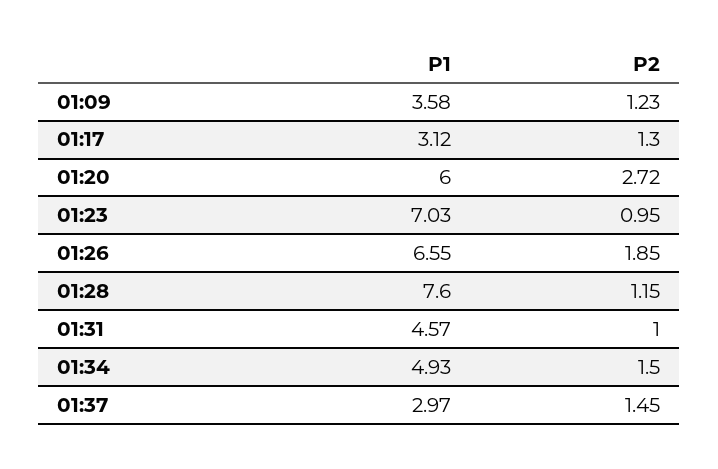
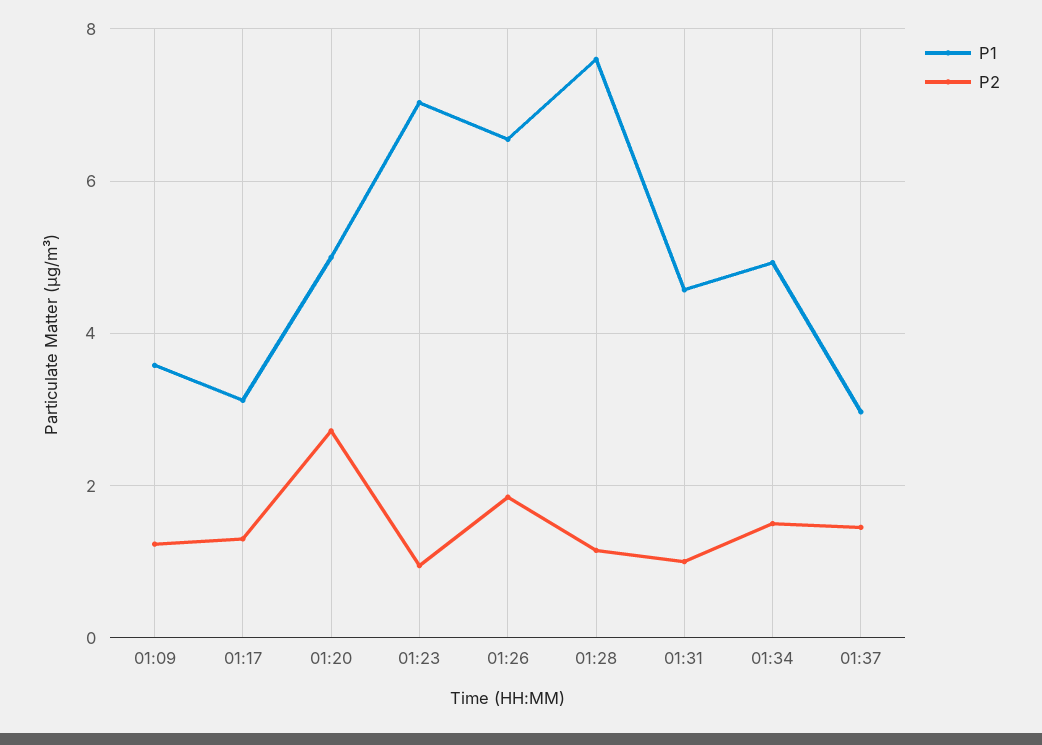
  {
    "P1": {
      "01:09": 3.58,
      "01:17": 3.12,
-     "01:20": 6,
+     "01:20": 5,
      "01:23": 7.03,
      "01:26": 6.55,
      "01:28": 7.6,
      "01:31": 4.57,
      "01:34": 4.93,
      "01:37": 2.97
    },
    "P2": {
      "01:09": 1.23,
      "01:17": 1.3,
      "01:20": 2.72,
      "01:23": 0.95,
      "01:26": 1.85,
      "01:28": 1.15,
      "01:31": 1,
      "01:34": 1.5,
      "01:37": 1.45
    }
  }

